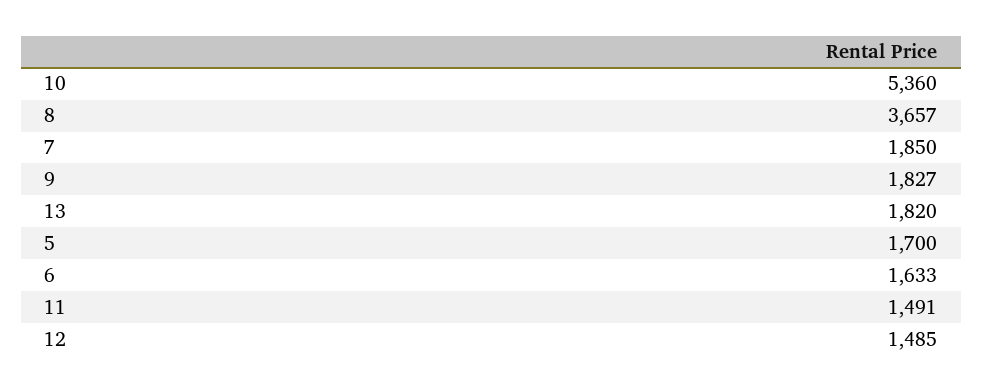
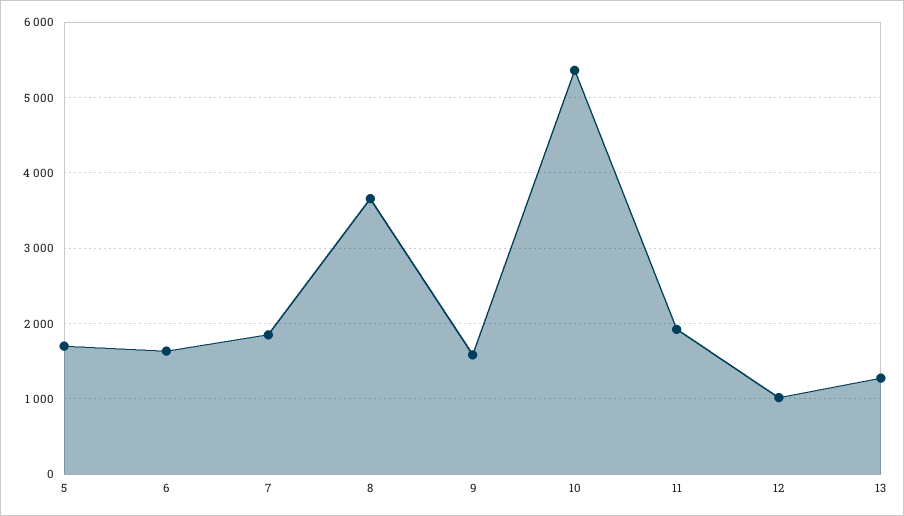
  {
    "10": 5360,
    "8": 3657,
    "7": 1850,
-   "9": 1827,
+   "9": 1600,
-   "13": 1820,
+   "13": 1300,
    "5": 1700,
    "6": 1633,
-   "11": 1491,
+   "11": 1900,
-   "12": 1485
+   "12": 1000
  }

